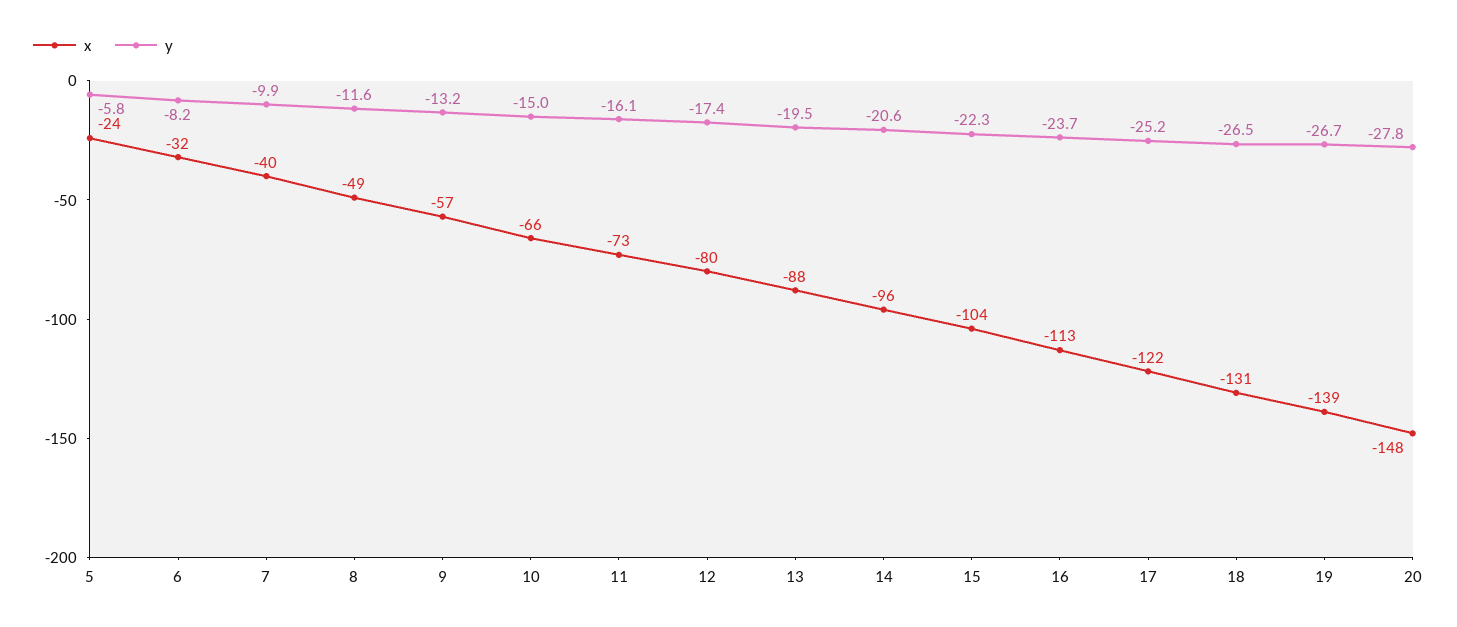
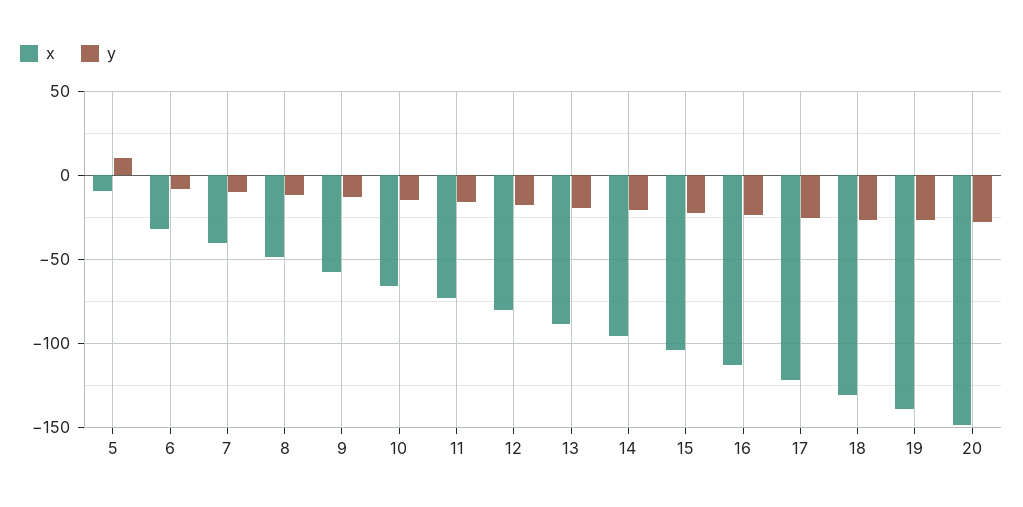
  {
    "x": {
-     "5": -24,
+     "5": -10,
      "6": -32,
      "7": -40,
      "8": -49,
      "9": -57,
      "10": -66,
      "11": -73,
      "12": -80,
      "13": -88,
      "14": -96,
      "15": -104,
      "16": -113,
      "17": -122,
      "18": -131,
      "19": -139,
      "20": -148
    },
    "y": {
-     "5": -5.8,
+     "5": 10,
      "6": -8.2,
      "7": -9.9,
      "8": -11.6,
      "9": -13.2,
      "10": -15,
      "11": -16.1,
      "12": -17.4,
      "13": -19.5,
      "14": -20.6,
      "15": -22.3,
      "16": -23.7,
      "17": -25.2,
      "18": -26.5,
      "19": -26.7,
      "20": -27.8
    }
  }

